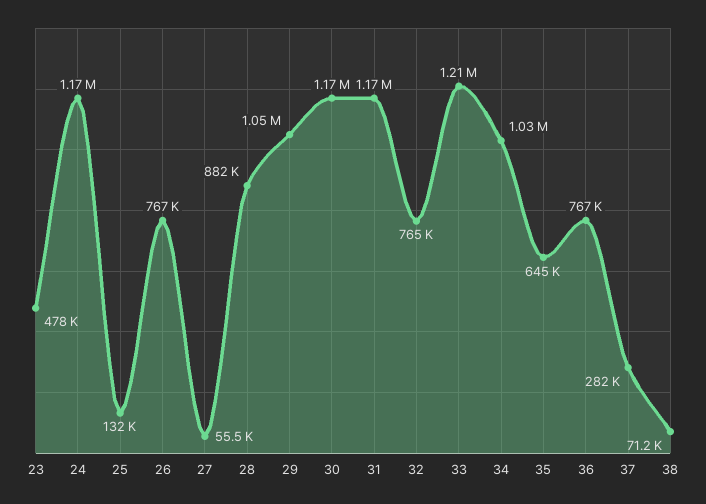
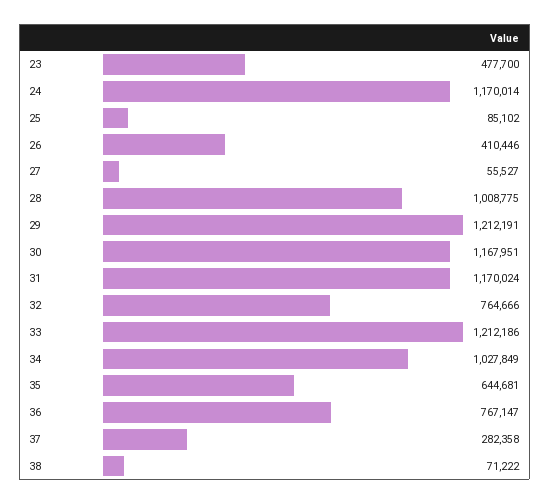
  {
    "23": 477700,
    "24": 1170014,
-   "25": 132000,
+   "25": 85102,
-   "26": 767000,
+   "26": 410446,
    "27": 55527,
-   "28": 882000,
+   "28": 1008775,
-   "29": 1050000,
+   "29": 1212191,
    "30": 1167951,
    "31": 1170024,
    "32": 764666,
    "33": 1212186,
    "34": 1027849,
    "35": 644681,
    "36": 767147,
    "37": 282358,
    "38": 71222
  }

